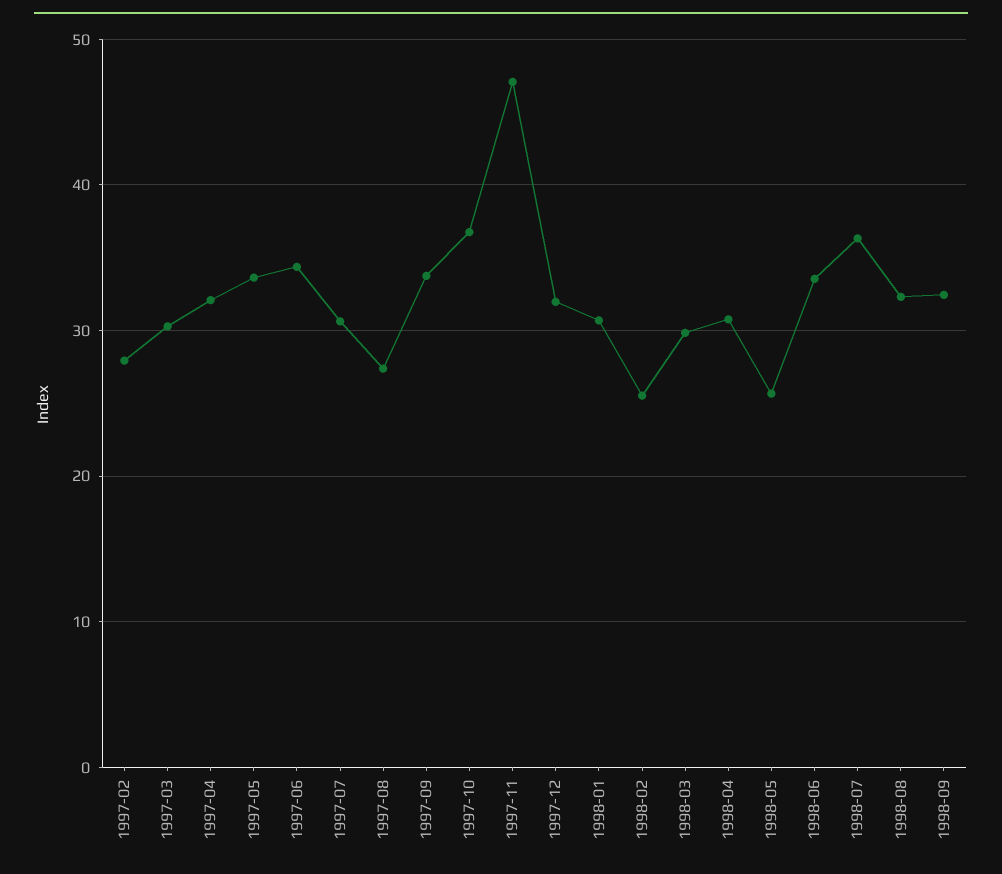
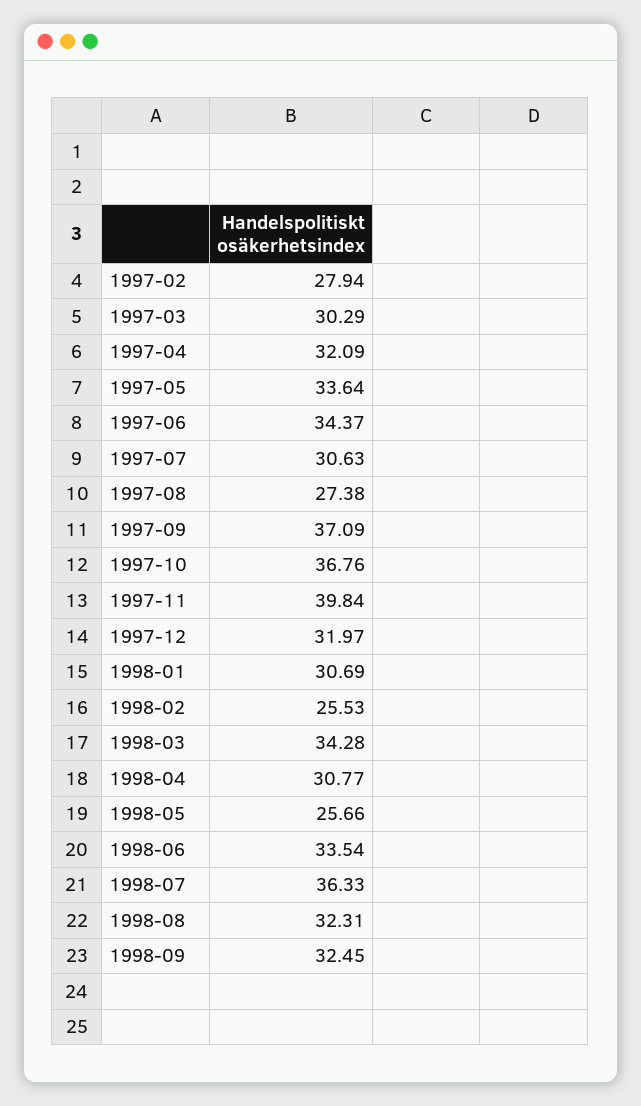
  {
    "1997-02": 27.94,
    "1997-03": 30.29,
    "1997-04": 32.09,
    "1997-05": 33.64,
    "1997-06": 34.37,
    "1997-07": 30.63,
    "1997-08": 27.38,
-   "1997-09": 34,
+   "1997-09": 37.09,
    "1997-10": 36.76,
-   "1997-11": 47,
+   "1997-11": 39.84,
    "1997-12": 31.97,
    "1998-01": 30.69,
    "1998-02": 25.53,
-   "1998-03": 30,
+   "1998-03": 34.28,
    "1998-04": 30.77,
    "1998-05": 25.66,
    "1998-06": 33.54,
    "1998-07": 36.33,
    "1998-08": 32.31,
    "1998-09": 32.45
  }

